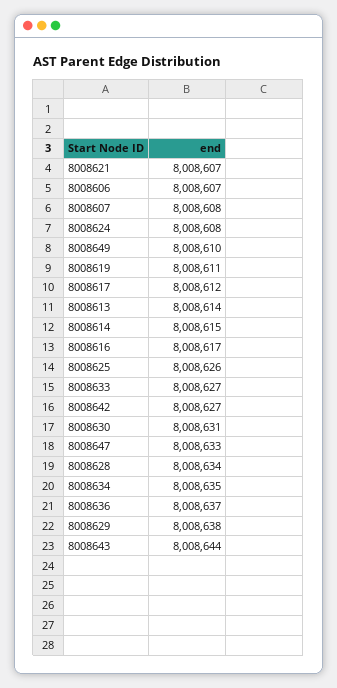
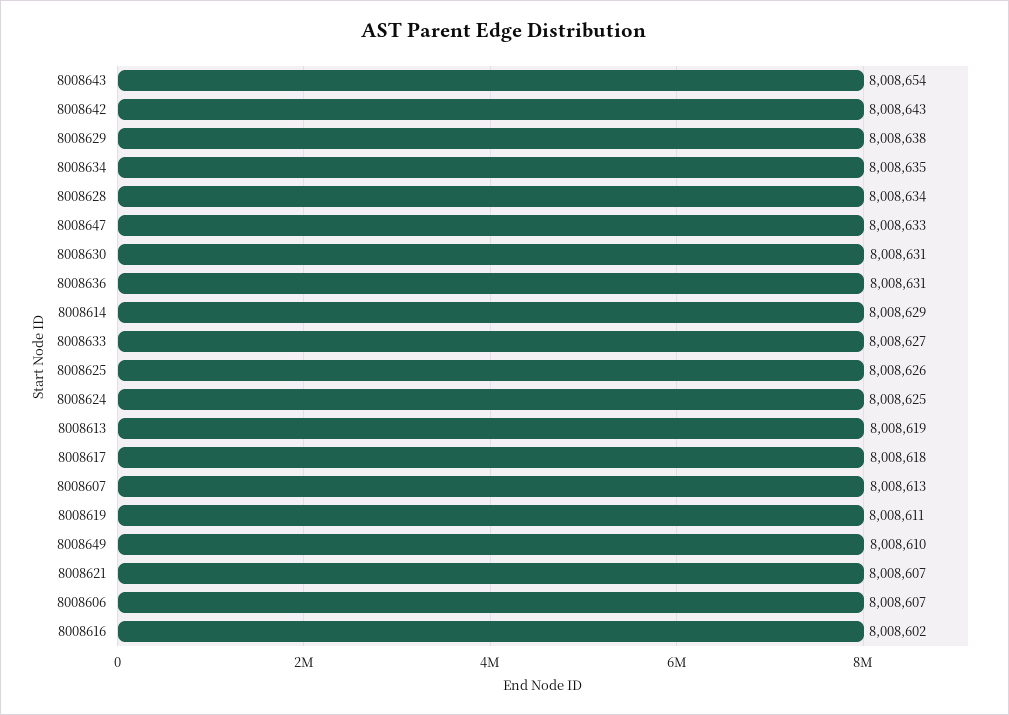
  {
    "8008621": 8008607,
    "8008606": 8008607,
-   "8008607": 8008608,
+   "8008607": 8008613,
-   "8008624": 8008608,
+   "8008624": 8008625,
    "8008649": 8008610,
    "8008619": 8008611,
-   "8008617": 8008612,
+   "8008617": 8008618,
-   "8008613": 8008614,
+   "8008613": 8008619,
-   "8008614": 8008615,
+   "8008614": 8008629,
-   "8008616": 8008617,
+   "8008616": 8008602,
    "8008625": 8008626,
    "8008633": 8008627,
-   "8008642": 8008627,
+   "8008642": 8008643,
    "8008630": 8008631,
    "8008647": 8008633,
    "8008628": 8008634,
    "8008634": 8008635,
-   "8008636": 8008637,
+   "8008636": 8008631,
    "8008629": 8008638,
-   "8008643": 8008644
+   "8008643": 8008654
  }

